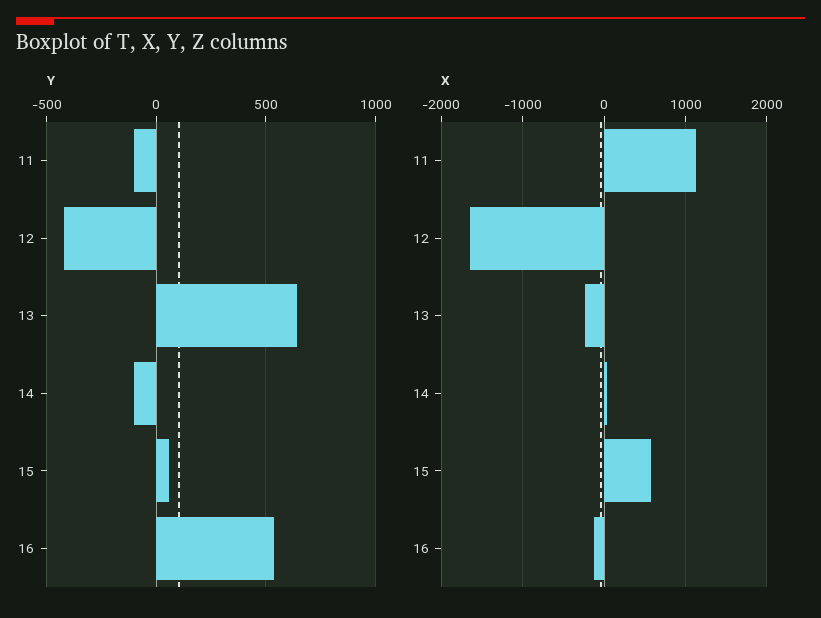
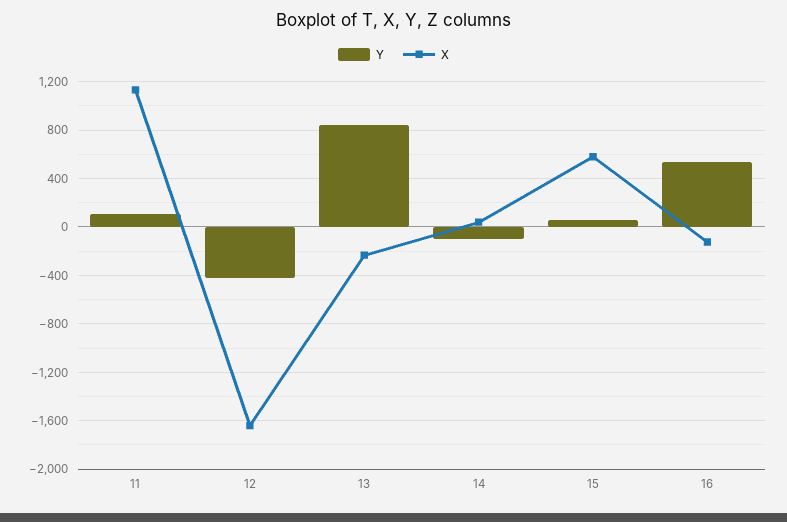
  {
    "Y": {
-     "11": -100,
+     "11": 100,
      "12": -400,
-     "13": 650,
+     "13": 850,
      "14": -100,
      "15": 50,
      "16": 550
    },
    "X": {
      "11": 1150,
      "12": -1650,
      "13": -250,
      "14": 50,
      "15": 600,
      "16": -100
    }
  }

